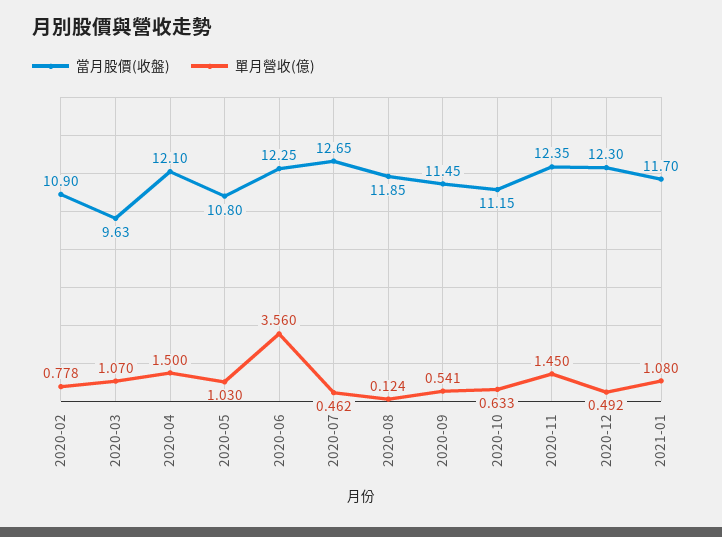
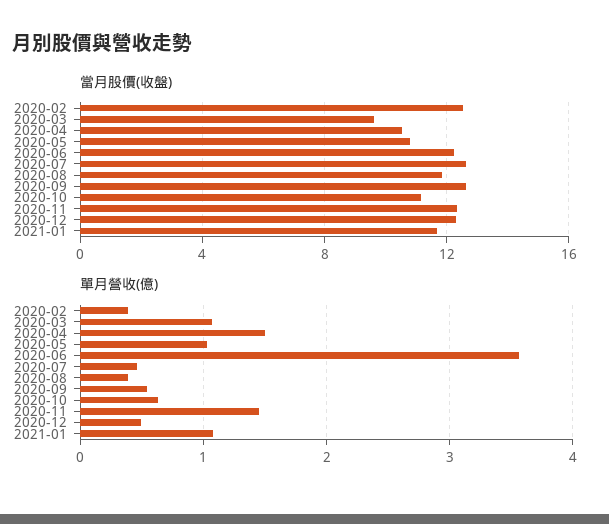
  {
    "當月股價(收盤)": {
-     "2020-02": 10.9,
+     "2020-02": 12.5,
      "2020-03": 9.63,
-     "2020-04": 12.1,
+     "2020-04": 10.5,
      "2020-05": 10.8,
      "2020-06": 12.25,
      "2020-07": 12.65,
      "2020-08": 11.85,
-     "2020-09": 11.45,
+     "2020-09": 12.5,
      "2020-10": 11.15,
      "2020-11": 12.35,
      "2020-12": 12.3,
      "2021-01": 11.7
    },
    "單月營收(億)": {
-     "2020-02": 0.778,
+     "2020-02": 0.4,
      "2020-03": 1.07,
      "2020-04": 1.5,
      "2020-05": 1.03,
      "2020-06": 3.56,
      "2020-07": 0.462,
-     "2020-08": 0.124,
+     "2020-08": 0.4,
      "2020-09": 0.541,
      "2020-10": 0.633,
      "2020-11": 1.45,
      "2020-12": 0.492,
      "2021-01": 1.08
    }
  }

